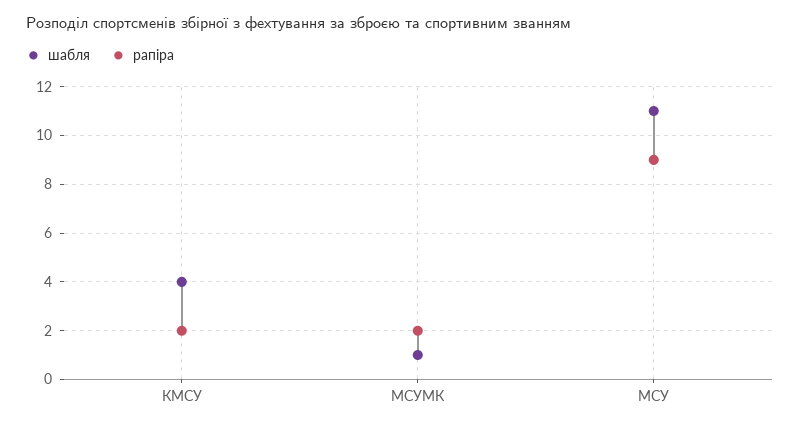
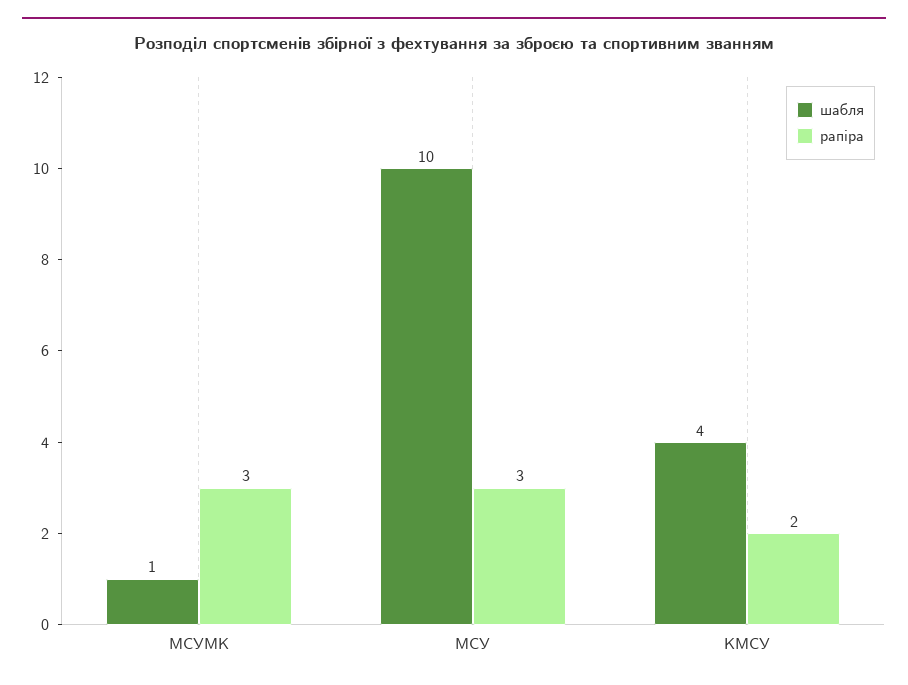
  {
    "шабля": {
      "КМСУ": 4,
      "МСУМК": 1,
-     "МСУ": 11
+     "МСУ": 10
    },
    "рапіра": {
      "КМСУ": 2,
-     "МСУМК": 2,
+     "МСУМК": 3,
-     "МСУ": 9
+     "МСУ": 3
    }
  }

